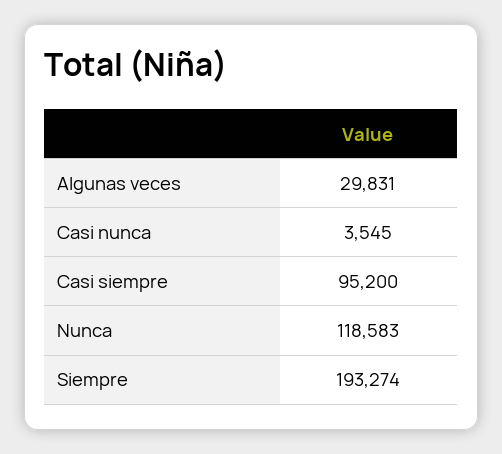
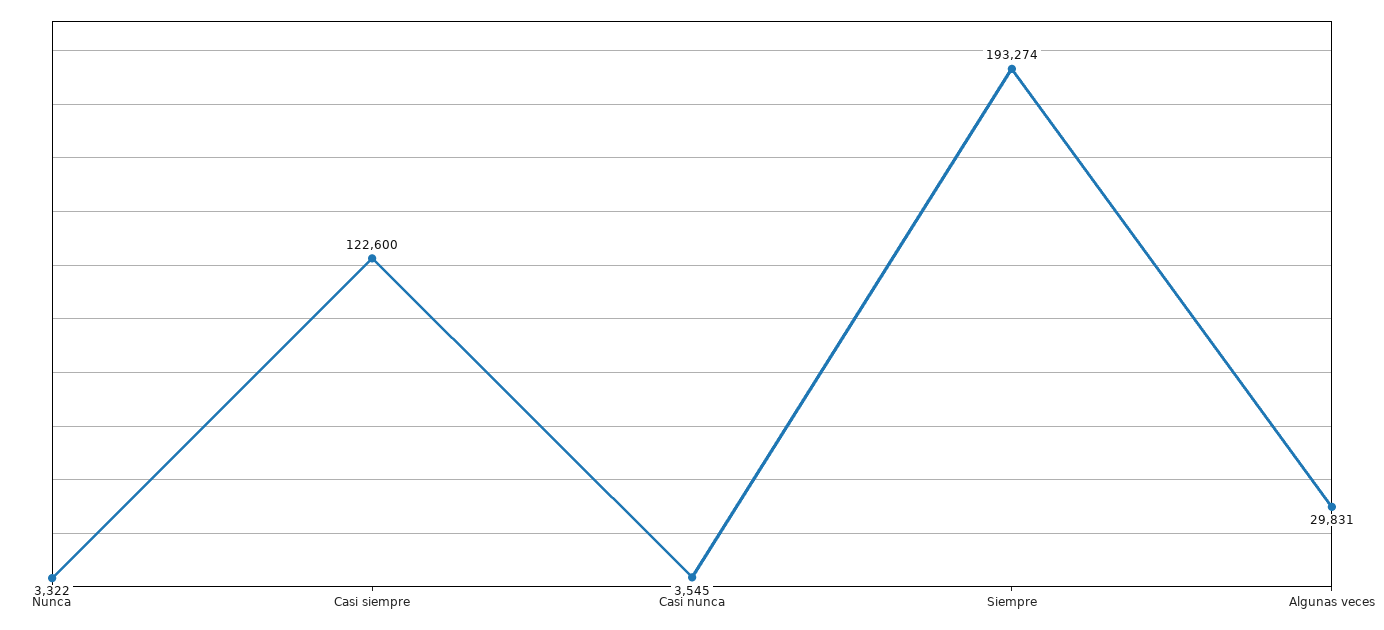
  {
    "Algunas veces": 29831,
    "Casi nunca": 3545,
-   "Casi siempre": 95200,
+   "Casi siempre": 122600,
-   "Nunca": 118583,
+   "Nunca": 3322,
    "Siempre": 193274
  }

